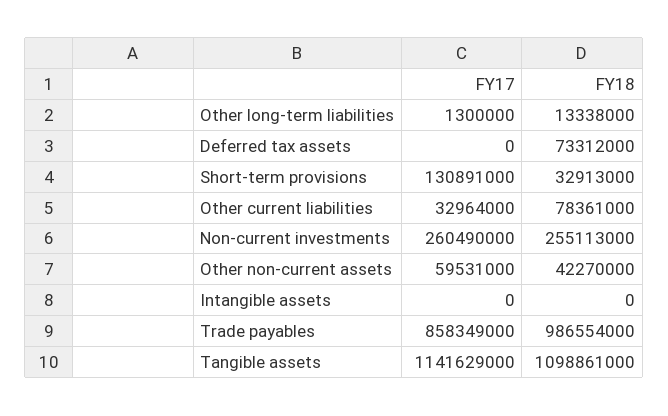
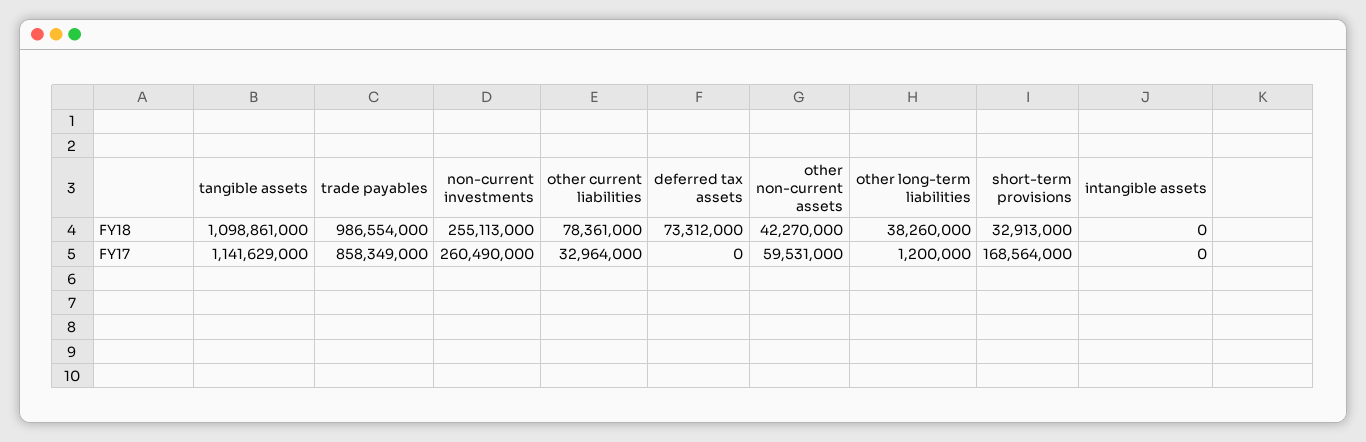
  {
    "FY17": {
-     "Other long-term liabilities": 1300000,
+     "Other long-term liabilities": 1200000,
      "Deferred tax assets": 0,
-     "Short-term provisions": 130891000,
+     "Short-term provisions": 168564000,
      "Other current liabilities": 32964000,
      "Non-current investments": 260490000,
      "Other non-current assets": 59531000,
      "Intangible assets": 0,
      "Trade payables": 858349000,
      "Tangible assets": 1141629000
    },
    "FY18": {
-     "Other long-term liabilities": 13338000,
+     "Other long-term liabilities": 38260000,
      "Deferred tax assets": 73312000,
      "Short-term provisions": 32913000,
      "Other current liabilities": 78361000,
      "Non-current investments": 255113000,
      "Other non-current assets": 42270000,
      "Intangible assets": 0,
      "Trade payables": 986554000,
      "Tangible assets": 1098861000
    }
  }

